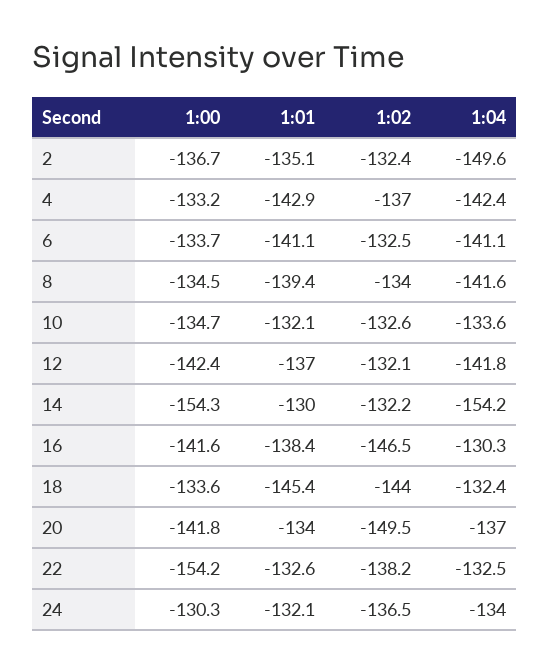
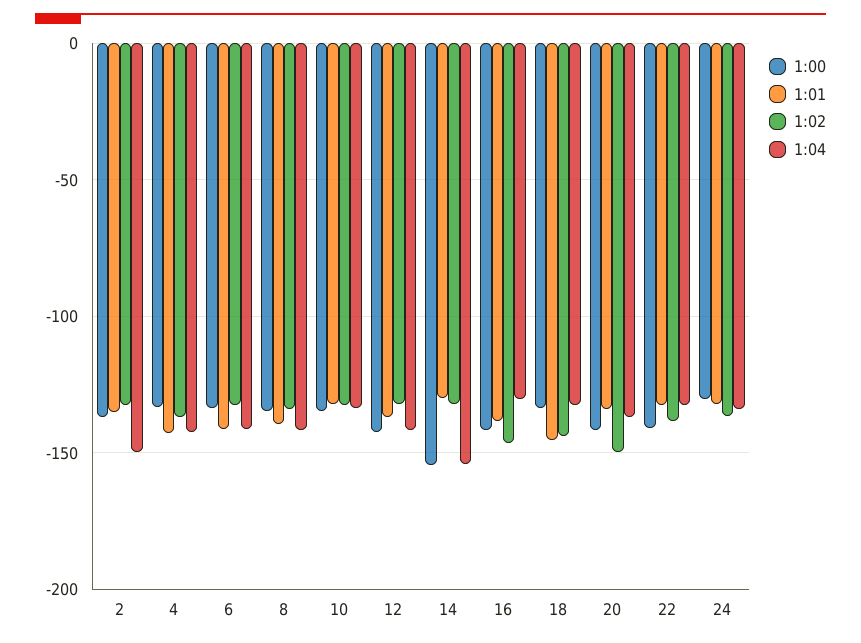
  {
    "1:00": {
      "2": -136.7,
      "4": -133.2,
      "6": -133.7,
      "8": -134.5,
      "10": -134.7,
      "12": -142.4,
      "14": -154.3,
      "16": -141.6,
      "18": -133.6,
      "20": -141.8,
-     "22": -154.2,
+     "22": -140,
      "24": -130.3
    },
    "1:01": {
      "2": -135.1,
      "4": -142.9,
      "6": -141.1,
      "8": -139.4,
      "10": -132.1,
      "12": -137,
      "14": -130,
      "16": -138.4,
      "18": -145.4,
      "20": -134,
      "22": -132.6,
      "24": -132.1
    },
    "1:02": {
      "2": -132.4,
      "4": -137,
      "6": -132.5,
      "8": -134,
      "10": -132.6,
      "12": -132.1,
      "14": -132.2,
      "16": -146.5,
      "18": -144,
      "20": -149.5,
      "22": -138.2,
      "24": -136.5
    },
    "1:04": {
      "2": -149.6,
      "4": -142.4,
      "6": -141.1,
      "8": -141.6,
      "10": -133.6,
      "12": -141.8,
      "14": -154.2,
      "16": -130.3,
      "18": -132.4,
      "20": -137,
      "22": -132.5,
      "24": -134
    }
  }

